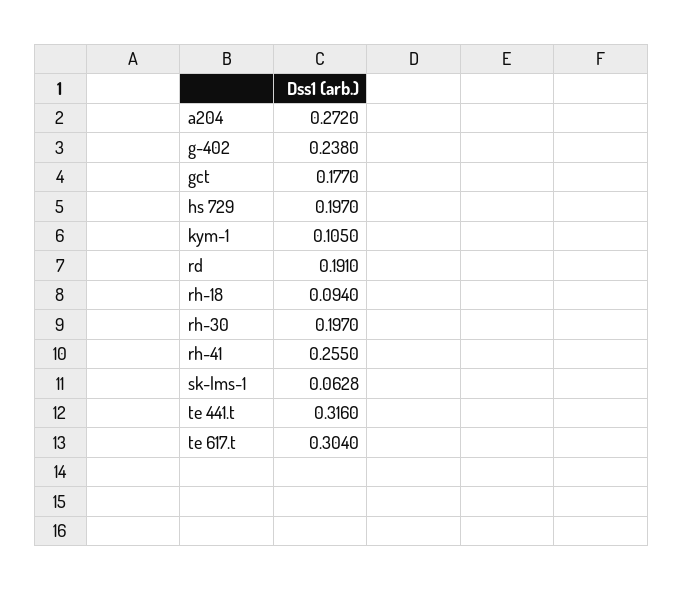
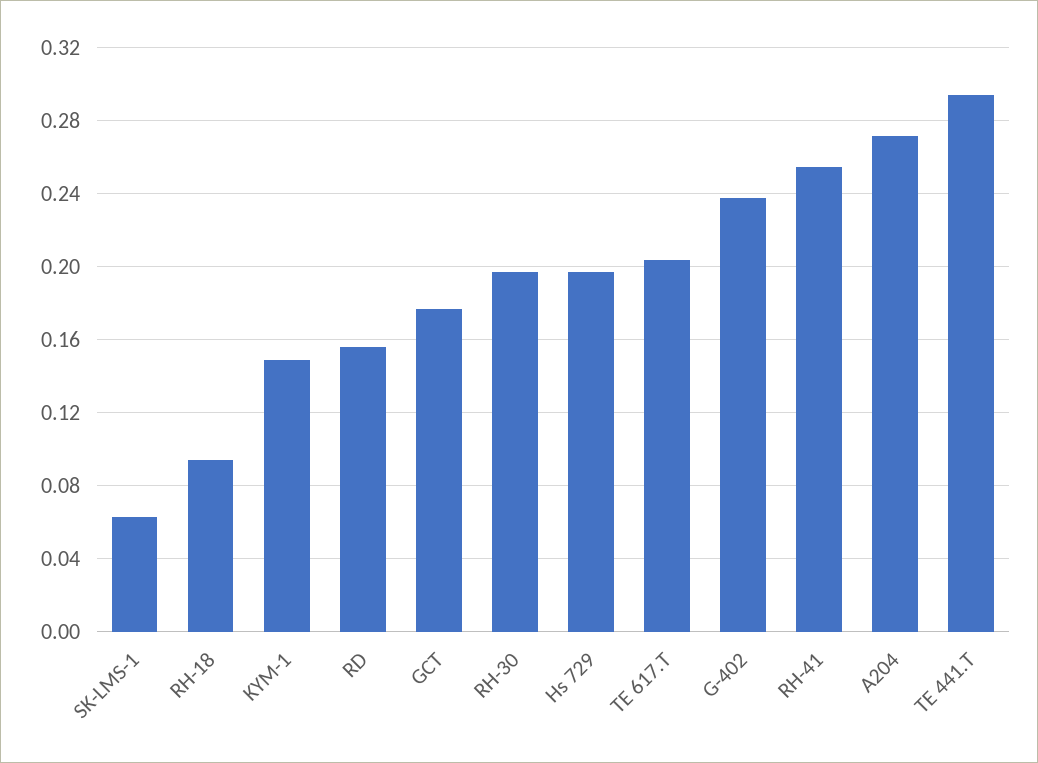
  {
    "a204": 0.272,
    "g-402": 0.238,
    "gct": 0.177,
    "hs 729": 0.197,
-   "kym-1": 0.105,
+   "kym-1": 0.15,
-   "rd": 0.191,
+   "rd": 0.155,
    "rh-18": 0.094,
    "rh-30": 0.197,
    "rh-41": 0.255,
    "sk-lms-1": 0.0628,
-   "te 441.t": 0.316,
+   "te 441.t": 0.295,
-   "te 617.t": 0.304
+   "te 617.t": 0.205
  }

